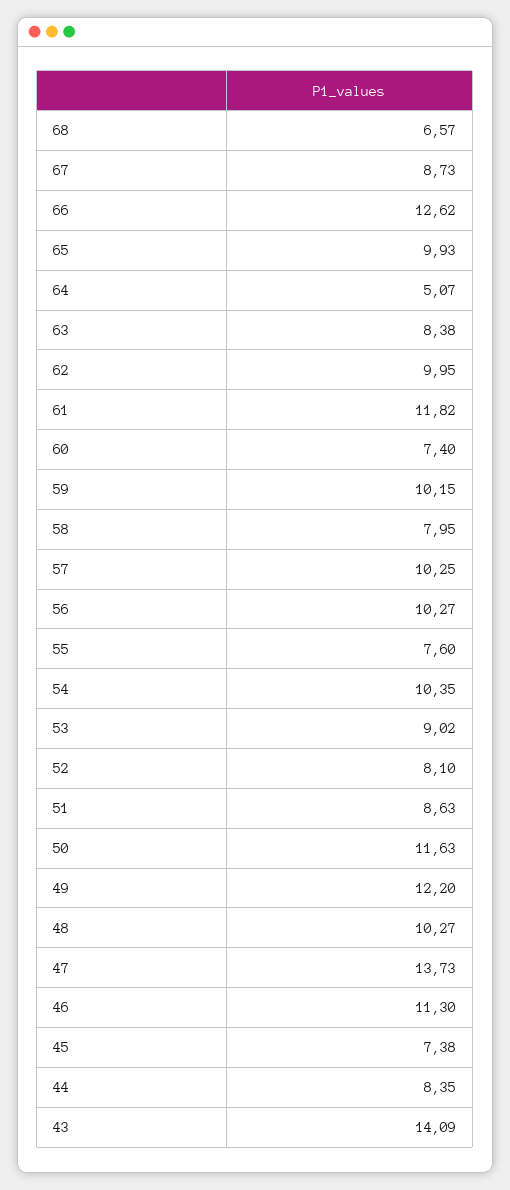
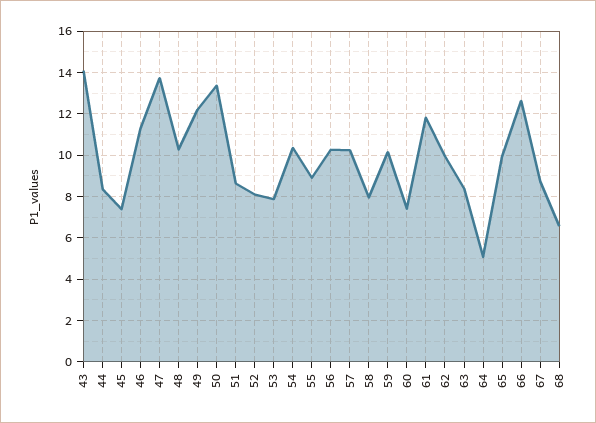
  {
    "68": 6.57,
    "67": 8.73,
    "66": 12.62,
    "65": 9.93,
    "64": 5.07,
    "63": 8.38,
    "62": 9.95,
    "61": 11.82,
    "60": 7.4,
    "59": 10.15,
    "58": 7.95,
    "57": 10.25,
    "56": 10.27,
-   "55": 7.6,
+   "55": 9,
    "54": 10.35,
-   "53": 9.02,
+   "53": 8,
    "52": 8.1,
    "51": 8.63,
-   "50": 11.63,
+   "50": 13.5,
    "49": 12.2,
    "48": 10.27,
    "47": 13.73,
    "46": 11.3,
    "45": 7.38,
    "44": 8.35,
    "43": 14.09
  }

